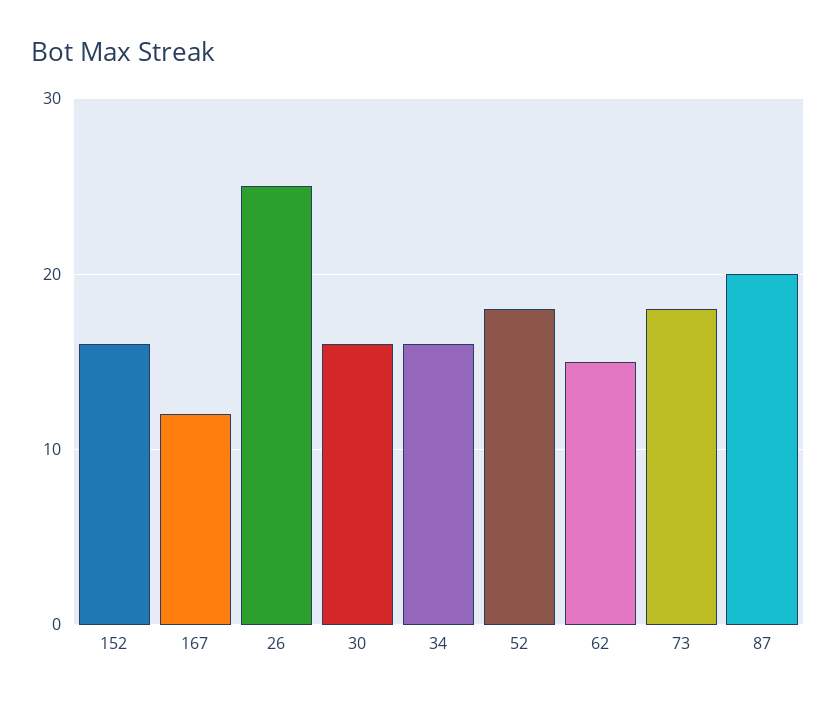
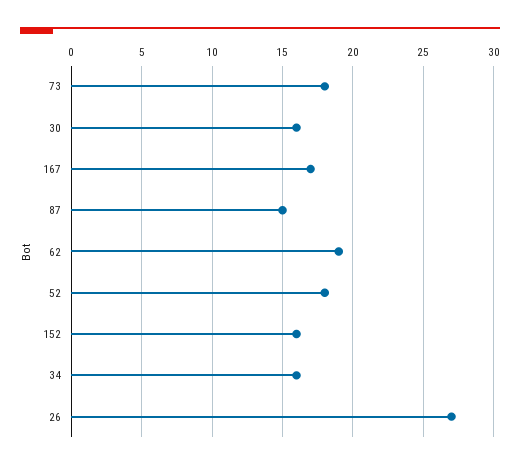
  {
    "152": 16,
-   "167": 12,
+   "167": 17,
-   "26": 25,
+   "26": 27,
    "30": 16,
    "34": 16,
    "52": 18,
-   "62": 15,
+   "62": 19,
    "73": 18,
-   "87": 20
+   "87": 15
  }

